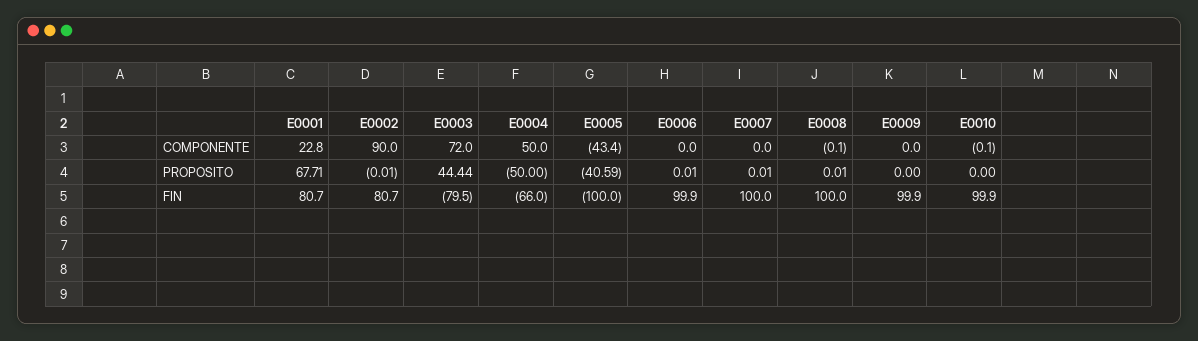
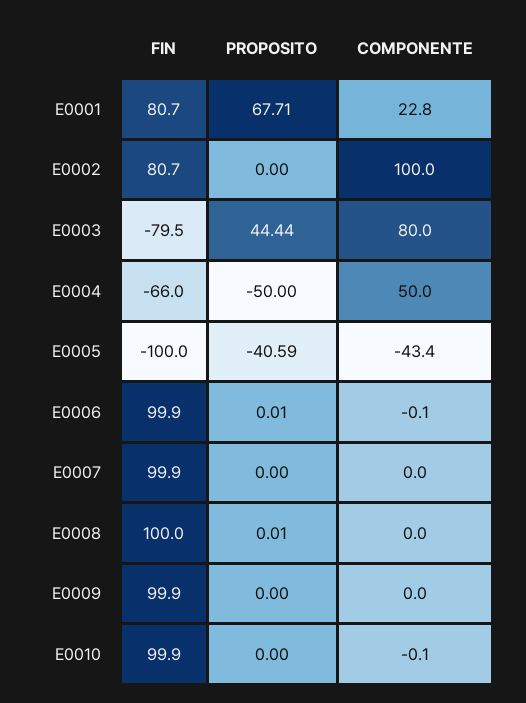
  {
    "E0001": {
      "COMPONENTE": 22.8,
      "PROPOSITO": 67.71,
      "FIN": 80.7
    },
    "E0002": {
-     "COMPONENTE": 90,
+     "COMPONENTE": 100,
-     "PROPOSITO": -0.01,
+     "PROPOSITO": 0,
      "FIN": 80.7
    },
    "E0003": {
-     "COMPONENTE": 72,
+     "COMPONENTE": 80,
      "PROPOSITO": 44.44,
      "FIN": -79.5
    },
    "E0004": {
      "COMPONENTE": 50,
      "PROPOSITO": -50,
      "FIN": -66
    },
    "E0005": {
      "COMPONENTE": -43.4,
      "PROPOSITO": -40.59,
      "FIN": -100
    },
    "E0006": {
-     "COMPONENTE": 0,
+     "COMPONENTE": -0.1,
      "PROPOSITO": 0.01,
      "FIN": 99.9
    },
    "E0007": {
      "COMPONENTE": 0,
-     "PROPOSITO": 0.01,
+     "PROPOSITO": 0,
-     "FIN": 100
+     "FIN": 99.9
    },
    "E0008": {
-     "COMPONENTE": -0.1,
+     "COMPONENTE": 0,
      "PROPOSITO": 0.01,
      "FIN": 100
    },
    "E0009": {
      "COMPONENTE": 0,
      "PROPOSITO": 0,
      "FIN": 99.9
    },
    "E0010": {
      "COMPONENTE": -0.1,
      "PROPOSITO": 0,
      "FIN": 99.9
    }
  }

